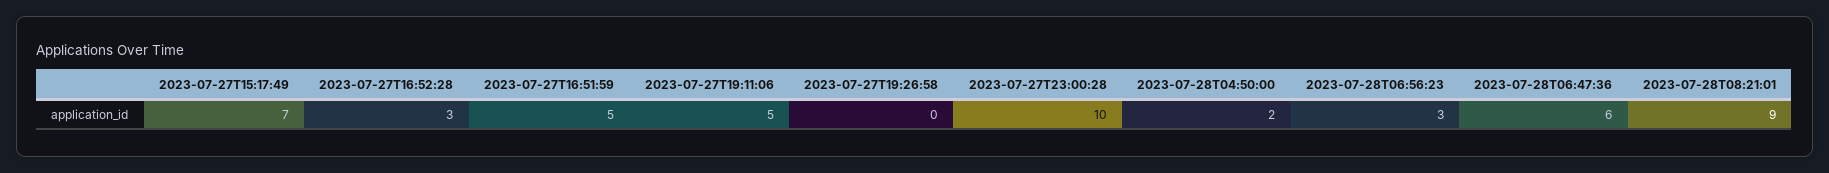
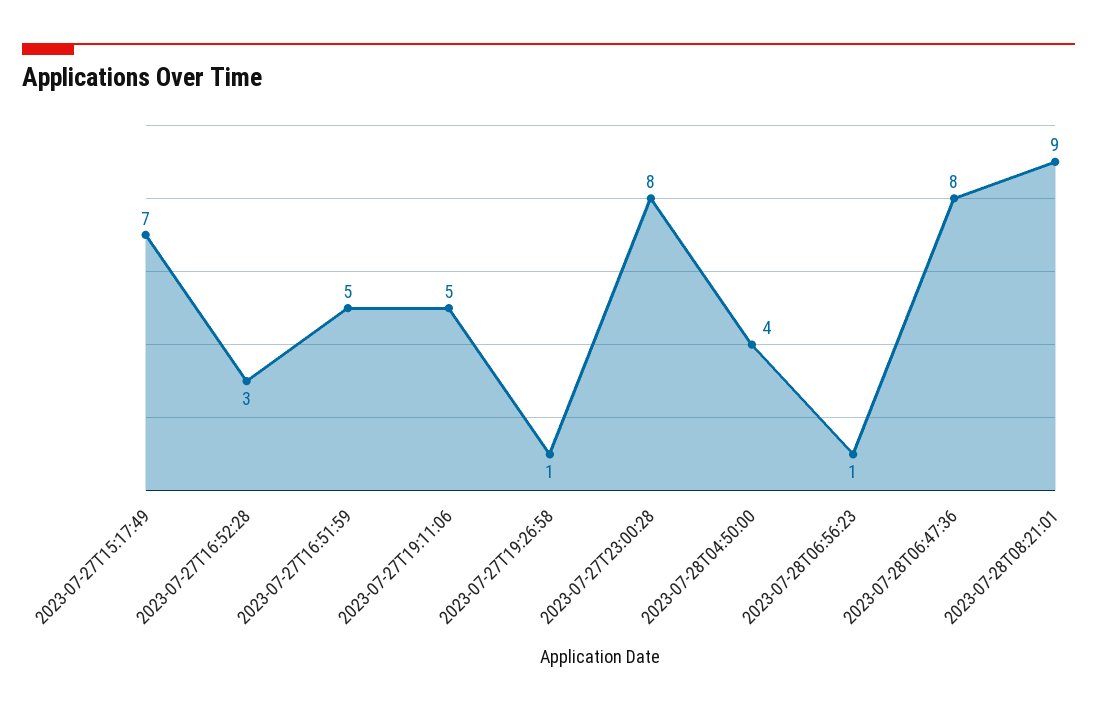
  {
    "2023-07-27T15:17:49": 7,
    "2023-07-27T16:52:28": 3,
    "2023-07-27T16:51:59": 5,
    "2023-07-27T19:11:06": 5,
-   "2023-07-27T19:26:58": 0,
+   "2023-07-27T19:26:58": 1,
-   "2023-07-27T23:00:28": 10,
+   "2023-07-27T23:00:28": 8,
-   "2023-07-28T04:50:00": 2,
+   "2023-07-28T04:50:00": 4,
-   "2023-07-28T06:56:23": 3,
+   "2023-07-28T06:56:23": 1,
-   "2023-07-28T06:47:36": 6,
+   "2023-07-28T06:47:36": 8,
    "2023-07-28T08:21:01": 9
  }

